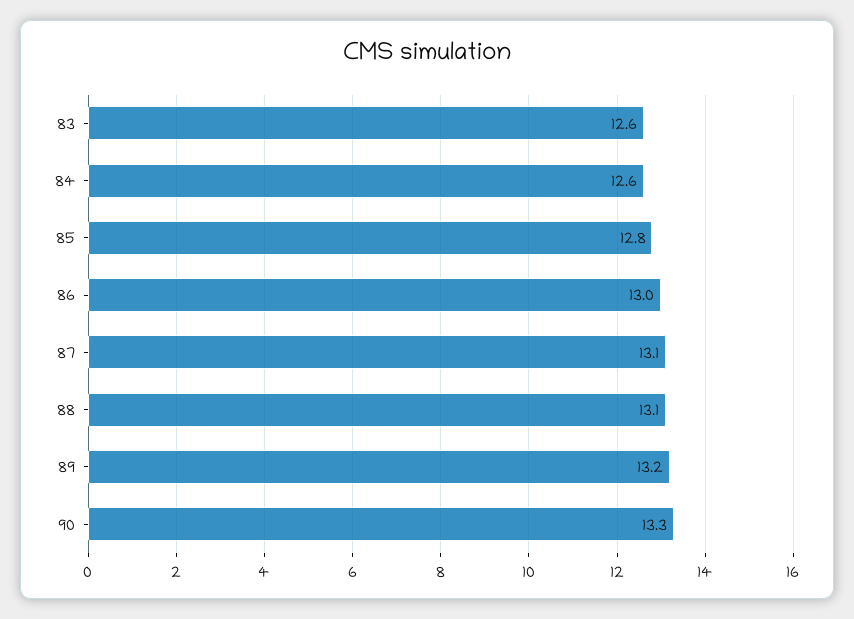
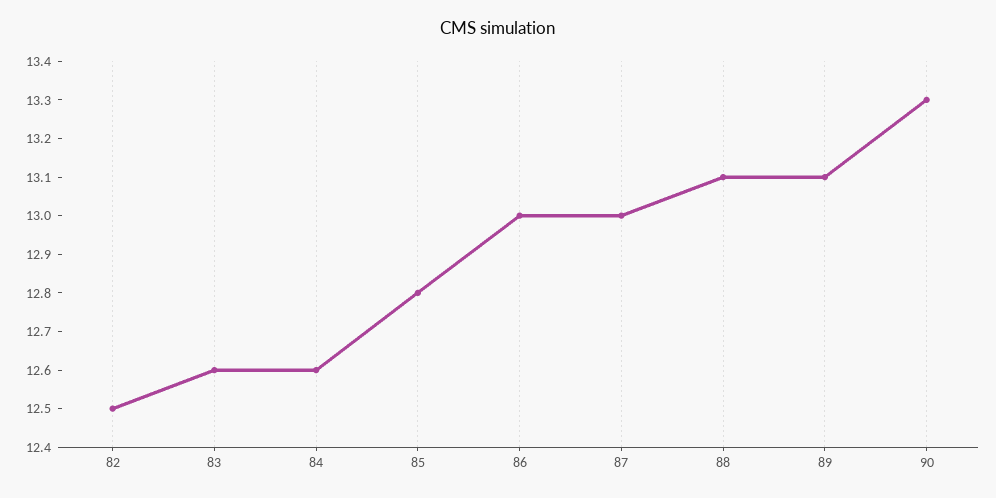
  {
    "83": 12.6,
    "84": 12.6,
    "85": 12.8,
    "86": 13,
-   "87": 13.1,
+   "87": 13,
    "88": 13.1,
-   "89": 13.2,
+   "89": 13.1,
-   "90": 13.3
+   "90": 13.3,
+   "82": 12.5
  }

